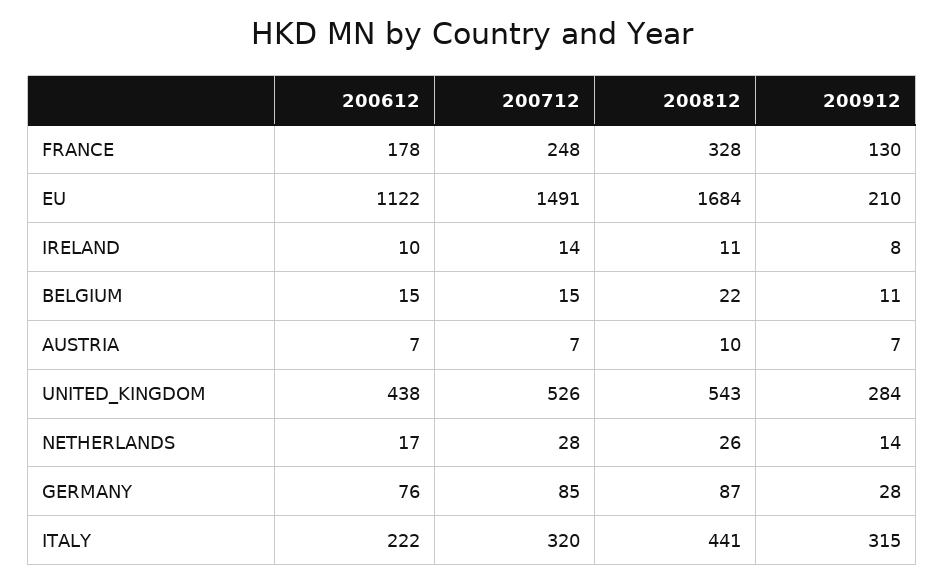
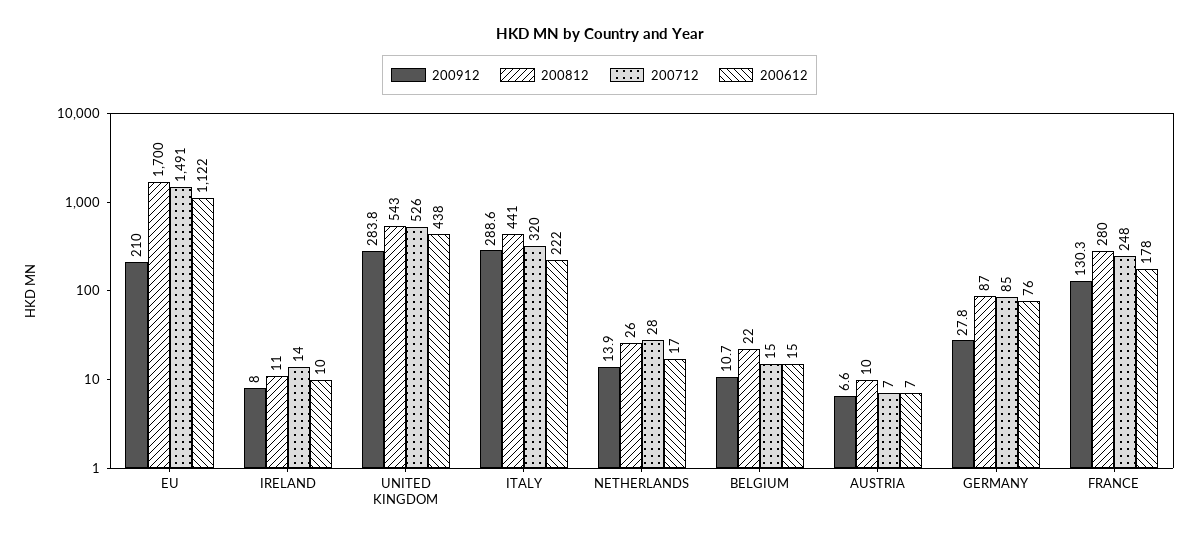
  {
    "200612": {
      "FRANCE": 178,
      "EU": 1122,
      "IRELAND": 10,
      "BELGIUM": 15,
      "AUSTRIA": 7,
      "UNITED_KINGDOM": 438,
      "NETHERLANDS": 17,
      "GERMANY": 76,
      "ITALY": 222
    },
    "200712": {
      "FRANCE": 248,
      "EU": 1491,
      "IRELAND": 14,
      "BELGIUM": 15,
      "AUSTRIA": 7,
      "UNITED_KINGDOM": 526,
      "NETHERLANDS": 28,
      "GERMANY": 85,
      "ITALY": 320
    },
    "200812": {
-     "FRANCE": 328,
+     "FRANCE": 280,
-     "EU": 1684,
+     "EU": 1700,
      "IRELAND": 11,
      "BELGIUM": 22,
      "AUSTRIA": 10,
      "UNITED_KINGDOM": 543,
      "NETHERLANDS": 26,
      "GERMANY": 87,
      "ITALY": 441
    },
    "200912": {
      "FRANCE": 130.3,
      "EU": 210,
      "IRELAND": 8,
      "BELGIUM": 10.7,
      "AUSTRIA": 6.6,
      "UNITED_KINGDOM": 283.8,
      "NETHERLANDS": 13.9,
      "GERMANY": 27.8,
-     "ITALY": 315
+     "ITALY": 288.6
    }
  }

